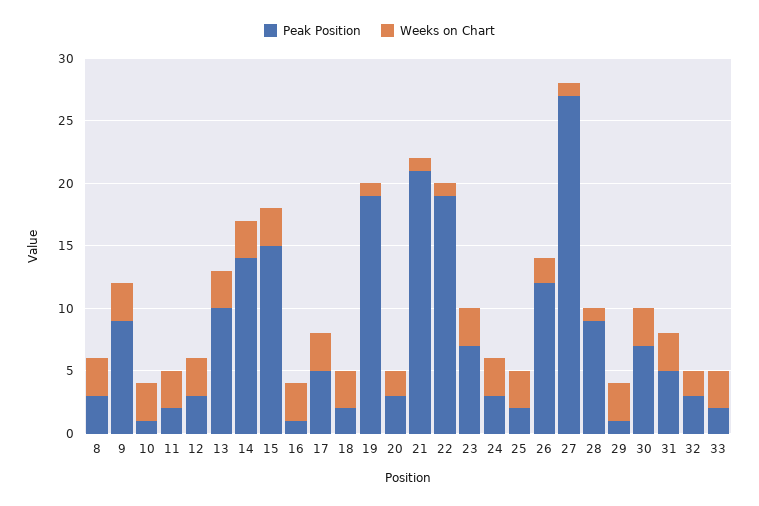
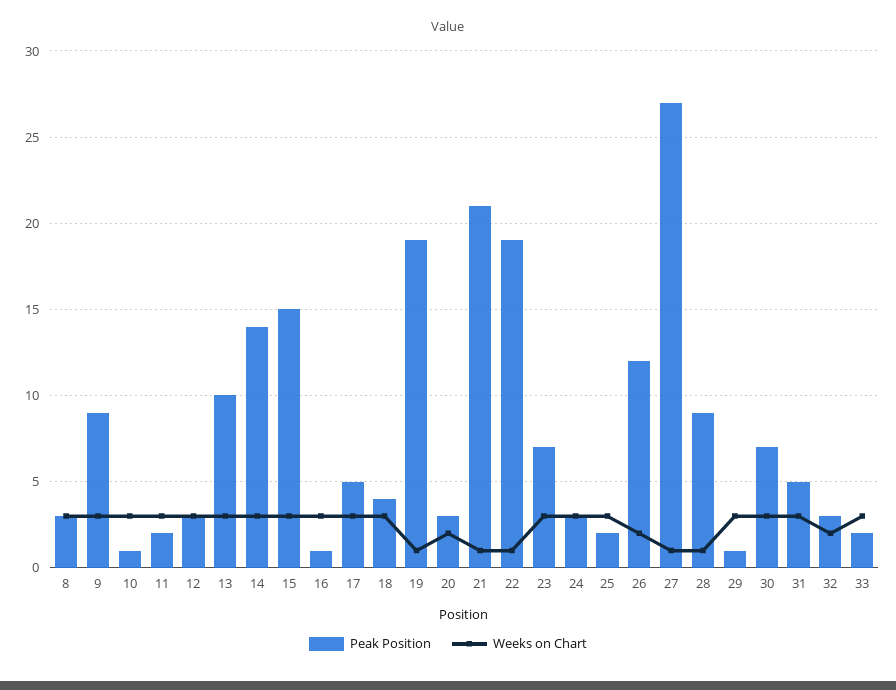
  {
    "Peak Position": {
      "8": 3,
      "9": 9,
      "10": 1,
      "11": 2,
      "12": 3,
      "13": 10,
      "14": 14,
      "15": 15,
      "16": 1,
      "17": 5,
-     "18": 2,
+     "18": 4,
      "19": 19,
      "20": 3,
      "21": 21,
      "22": 19,
      "23": 7,
      "24": 3,
      "25": 2,
      "26": 12,
      "27": 27,
      "28": 9,
      "29": 1,
      "30": 7,
      "31": 5,
      "32": 3,
      "33": 2
    },
    "Weeks on Chart": {
      "8": 3,
      "9": 3,
      "10": 3,
      "11": 3,
      "12": 3,
      "13": 3,
      "14": 3,
      "15": 3,
      "16": 3,
      "17": 3,
      "18": 3,
      "19": 1,
      "20": 2,
      "21": 1,
      "22": 1,
      "23": 3,
      "24": 3,
      "25": 3,
      "26": 2,
      "27": 1,
      "28": 1,
      "29": 3,
      "30": 3,
      "31": 3,
      "32": 2,
      "33": 3
    }
  }

